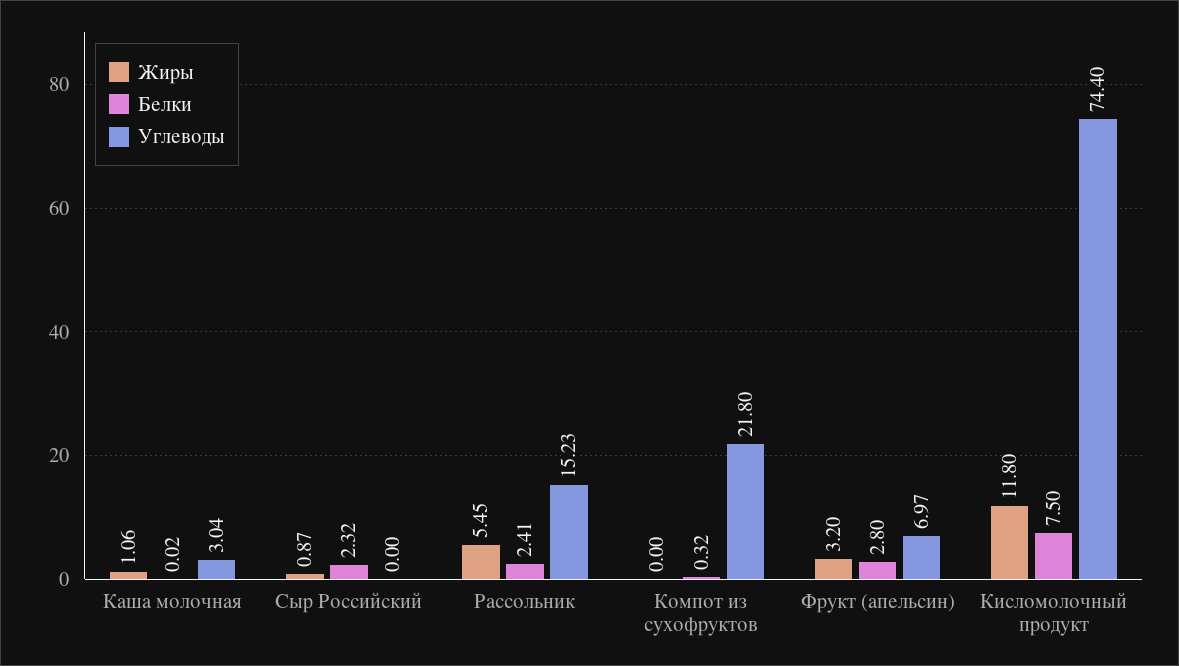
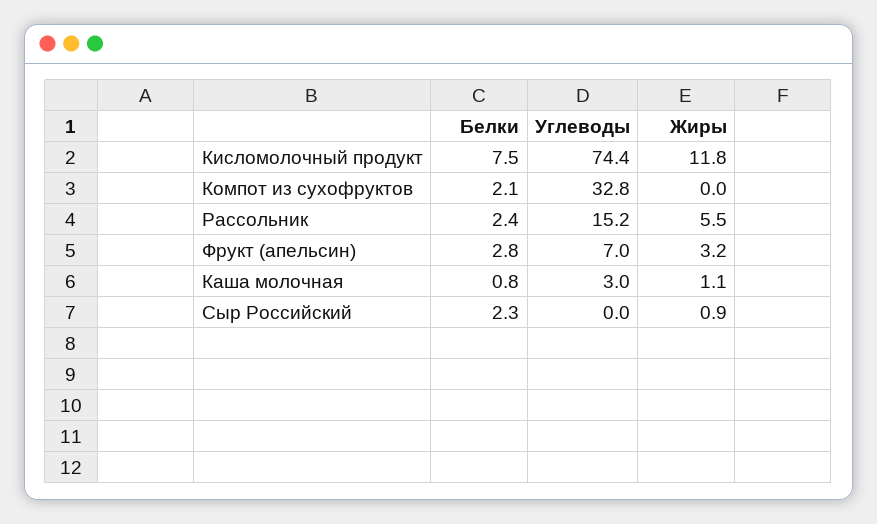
  {
    "Жиры": {
      "Каша молочная": 1.06,
      "Сыр Российский": 0.87,
      "Рассольник": 5.45,
      "Компот из сухофруктов": 0,
      "Фрукт (апельсин)": 3.2,
      "Кисломолочный продукт": 11.8
    },
    "Белки": {
-     "Каша молочная": 0.02,
+     "Каша молочная": 0.8,
      "Сыр Российский": 2.32,
      "Рассольник": 2.41,
-     "Компот из сухофруктов": 0.32,
+     "Компот из сухофруктов": 2.1,
      "Фрукт (апельсин)": 2.8,
      "Кисломолочный продукт": 7.5
    },
    "Углеводы": {
      "Каша молочная": 3.04,
      "Сыр Российский": 0,
      "Рассольник": 15.23,
-     "Компот из сухофруктов": 21.8,
+     "Компот из сухофруктов": 32.8,
      "Фрукт (апельсин)": 6.97,
      "Кисломолочный продукт": 74.4
    }
  }

